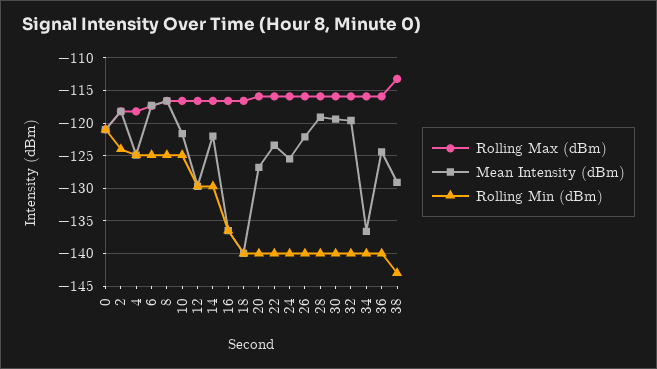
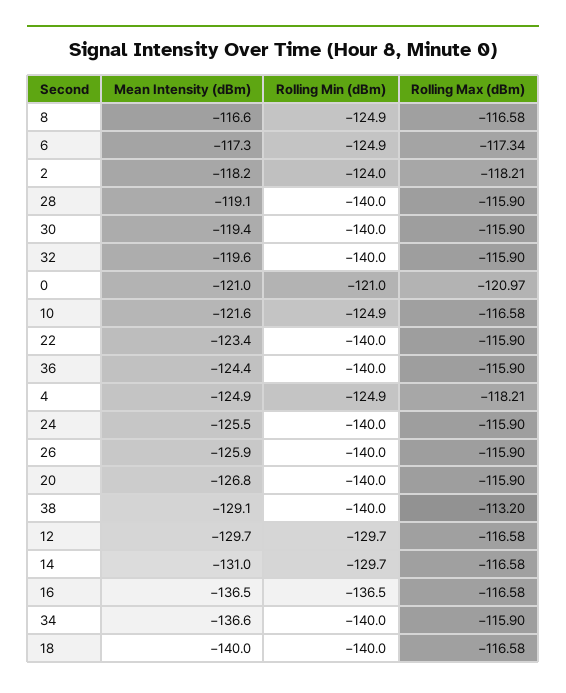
  {
    "Rolling Max (dBm)": {
      "0": -120.97,
      "2": -118.21,
      "4": -118.21,
      "6": -117.34,
      "8": -116.58,
      "10": -116.58,
      "12": -116.58,
      "14": -116.58,
      "16": -116.58,
      "18": -116.58,
      "20": -115.9,
      "22": -115.9,
      "24": -115.9,
      "26": -115.9,
      "28": -115.9,
      "30": -115.9,
      "32": -115.9,
      "34": -115.9,
      "36": -115.9,
      "38": -113.2
    },
    "Mean Intensity (dBm)": {
      "0": -121,
      "2": -118.2,
      "4": -124.9,
      "6": -117.3,
      "8": -116.6,
      "10": -121.6,
      "12": -129.7,
-     "14": -122,
+     "14": -131,
      "16": -136.5,
      "18": -140,
      "20": -126.8,
      "22": -123.4,
      "24": -125.5,
-     "26": -122,
+     "26": -125.9,
      "28": -119.1,
      "30": -119.4,
      "32": -119.6,
      "34": -136.6,
      "36": -124.4,
      "38": -129.1
    },
    "Rolling Min (dBm)": {
      "0": -121,
      "2": -124,
      "4": -124.9,
      "6": -124.9,
      "8": -124.9,
      "10": -124.9,
      "12": -129.7,
      "14": -129.7,
      "16": -136.5,
      "18": -140,
      "20": -140,
      "22": -140,
      "24": -140,
      "26": -140,
      "28": -140,
      "30": -140,
      "32": -140,
      "34": -140,
      "36": -140,
-     "38": -143
+     "38": -140
    }
  }

